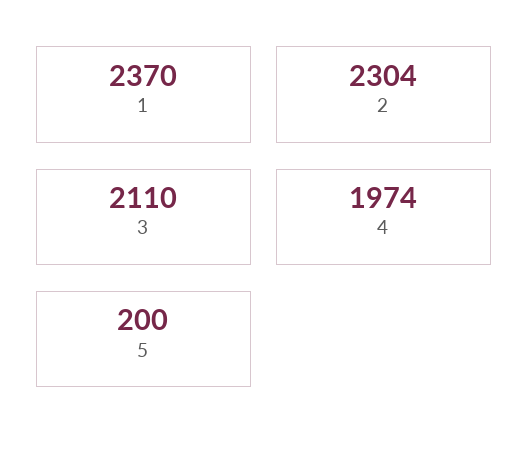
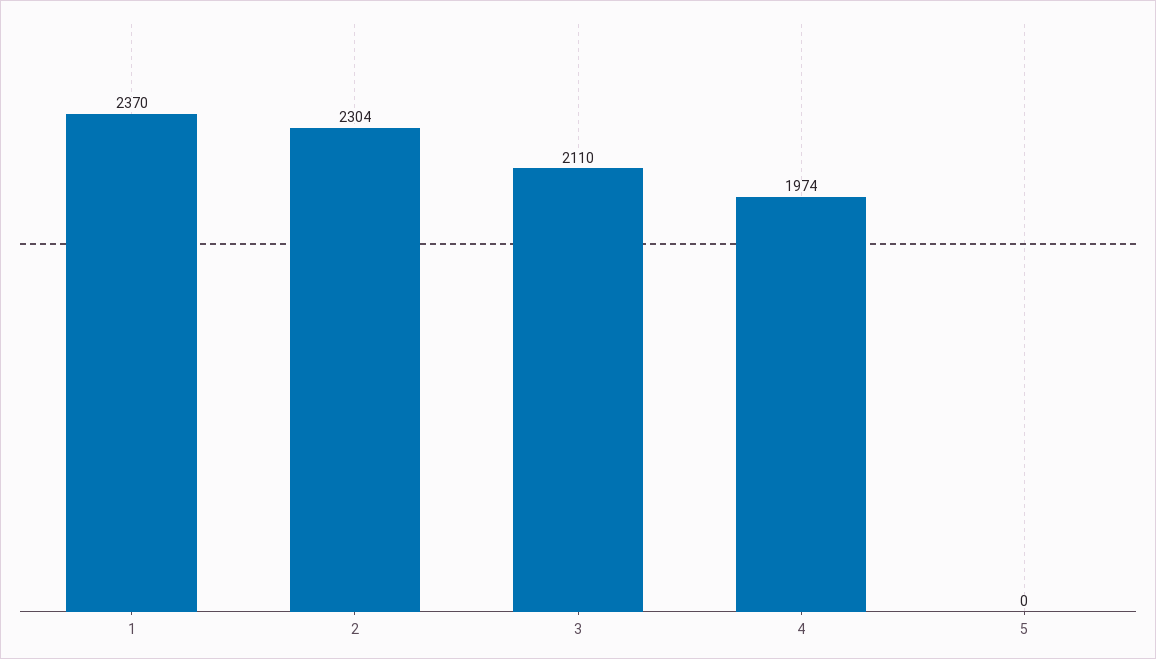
  {
    "1": 2370,
    "2": 2304,
    "3": 2110,
    "4": 1974,
-   "5": 200
+   "5": 0
  }

